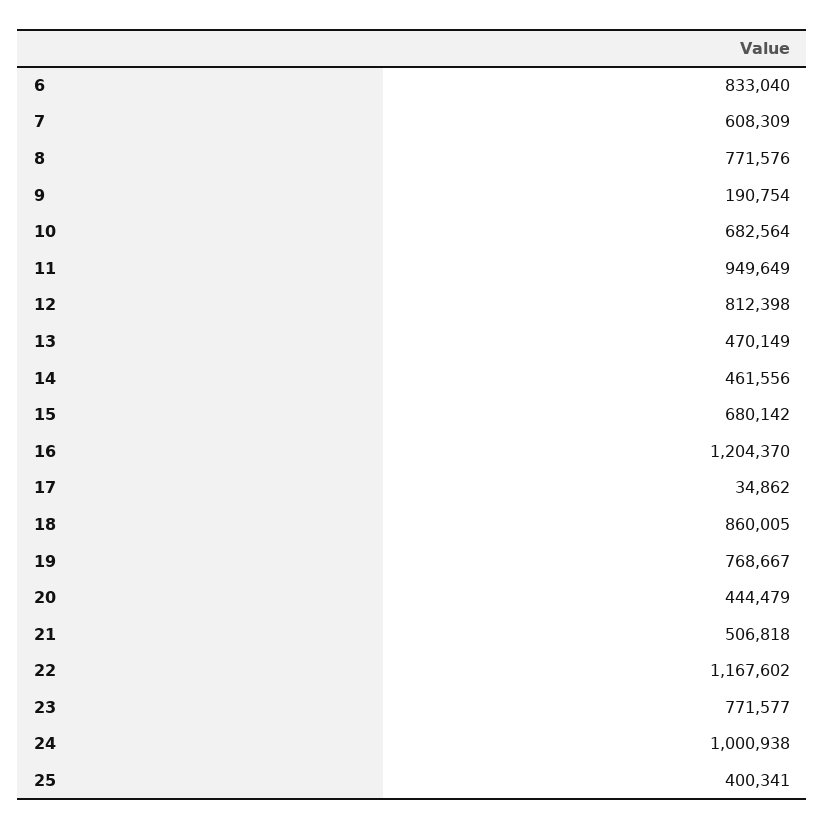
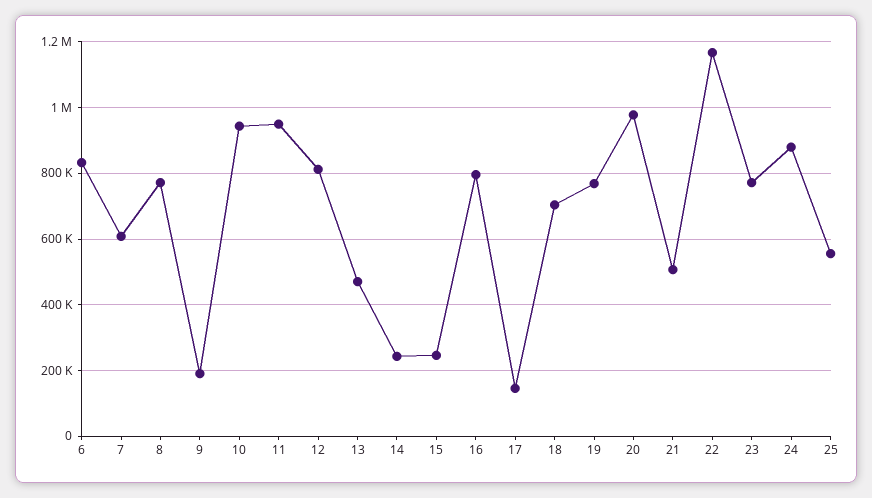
  {
    "6": 833040,
    "7": 608309,
    "8": 771576,
    "9": 190754,
-   "10": 682564,
+   "10": 940000,
    "11": 949649,
    "12": 812398,
    "13": 470149,
-   "14": 461556,
+   "14": 240000,
-   "15": 680142,
+   "15": 240000,
-   "16": 1204370,
+   "16": 800000,
-   "17": 34862,
+   "17": 140000,
-   "18": 860005,
+   "18": 700000,
    "19": 768667,
-   "20": 444479,
+   "20": 980000,
    "21": 506818,
    "22": 1167602,
    "23": 771577,
-   "24": 1000938,
+   "24": 880000,
-   "25": 400341
+   "25": 560000
  }

